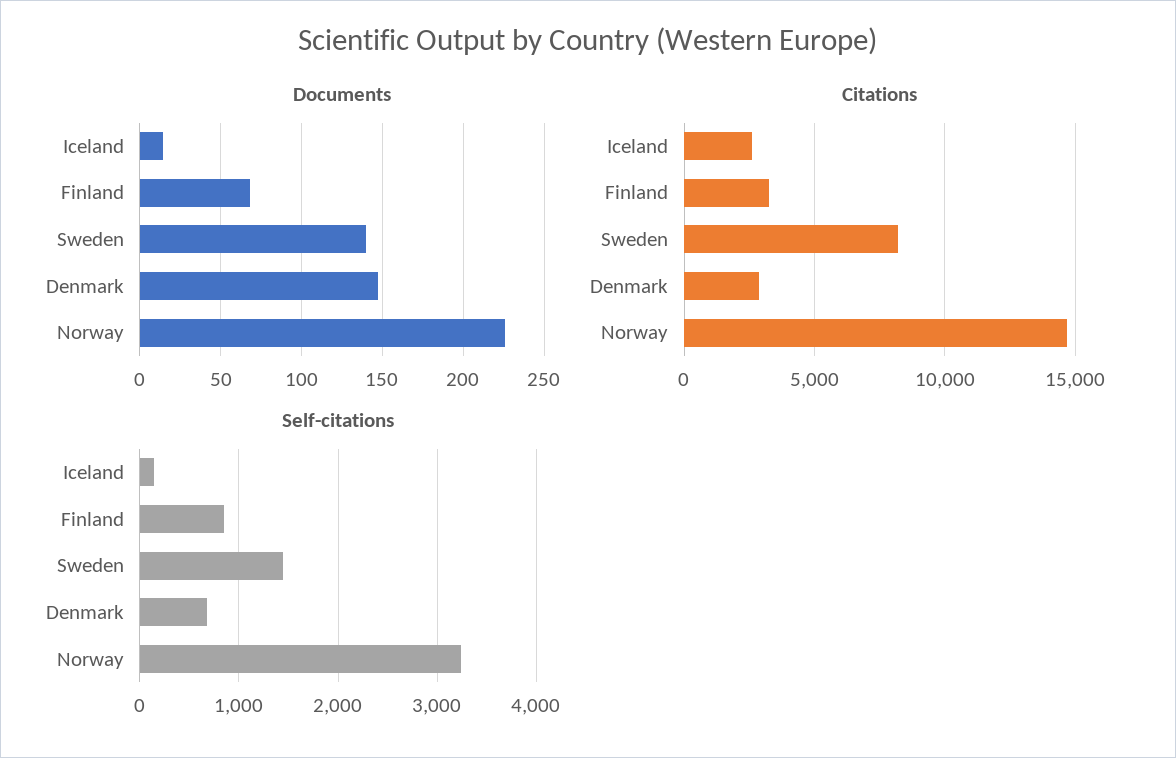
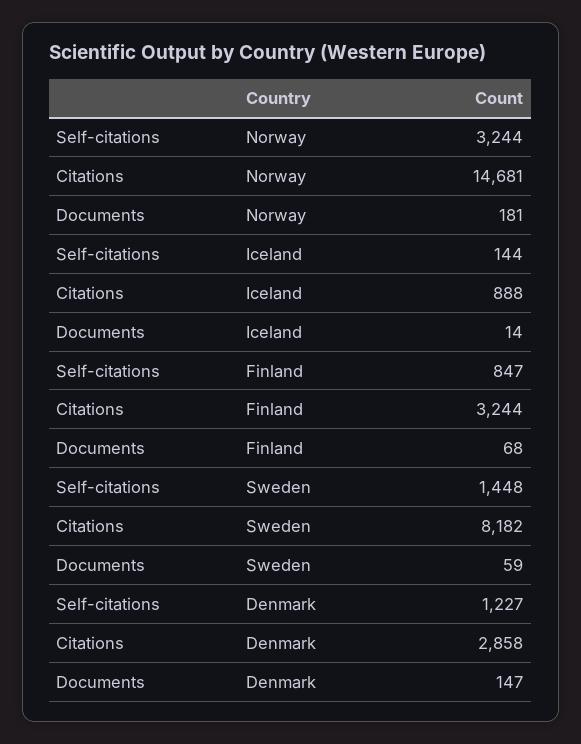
  {
    "Documents": {
      "Iceland": 14,
      "Finland": 68,
-     "Sweden": 140,
+     "Sweden": 59,
      "Denmark": 147,
-     "Norway": 225
+     "Norway": 181
    },
    "Citations": {
-     "Iceland": 2500,
+     "Iceland": 888,
      "Finland": 3244,
      "Sweden": 8182,
      "Denmark": 2858,
      "Norway": 14681
    },
    "Self-citations": {
      "Iceland": 144,
      "Finland": 847,
      "Sweden": 1448,
-     "Denmark": 700,
+     "Denmark": 1227,
      "Norway": 3244
    }
  }

